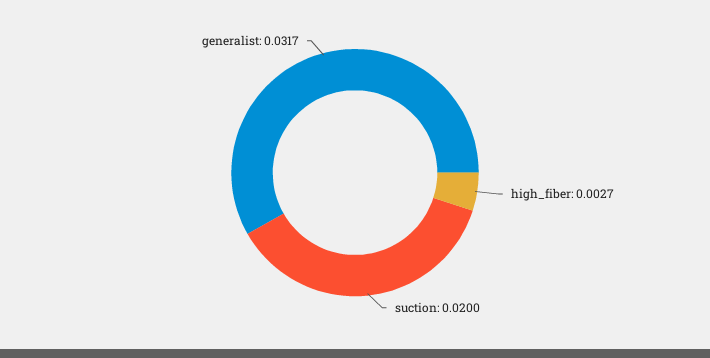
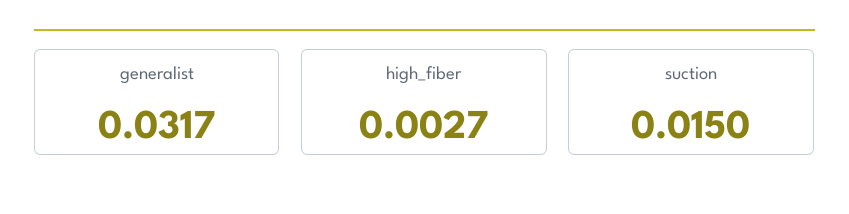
  {
    "high_fiber": 0.0027,
-   "suction": 0.02,
+   "suction": 0.015,
    "generalist": 0.0317
  }

